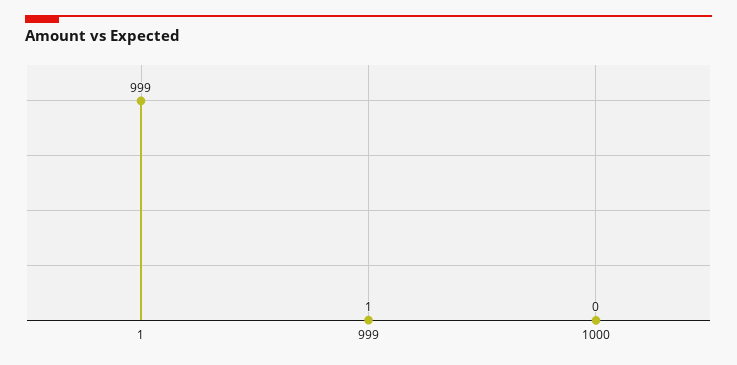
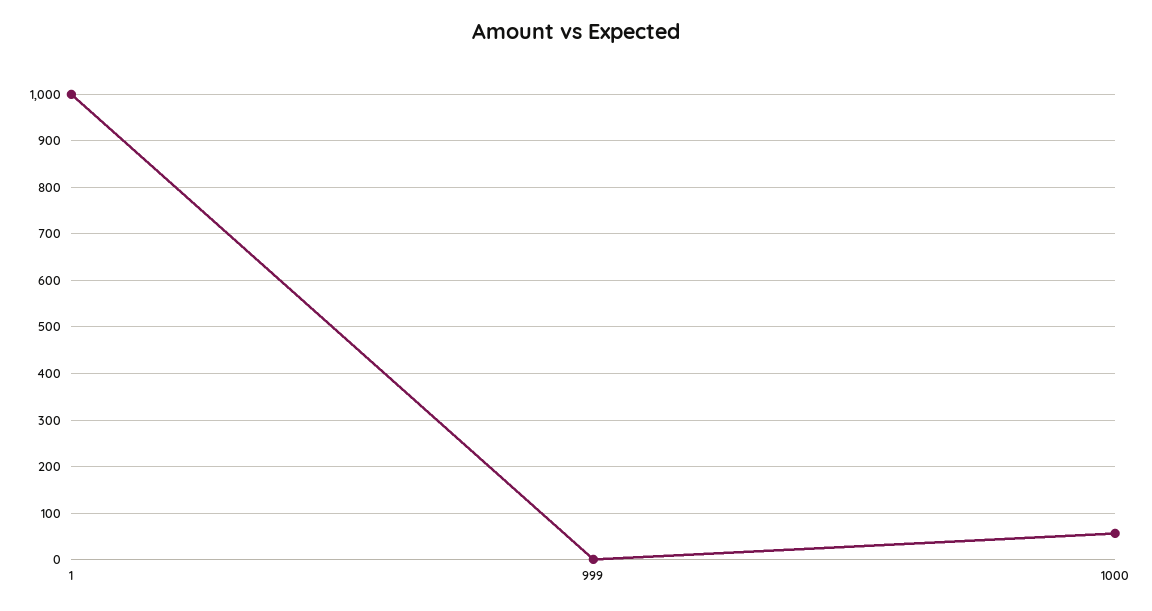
  {
    "1": 999,
    "999": 1,
-   "1000": 0
+   "1000": 60
  }

